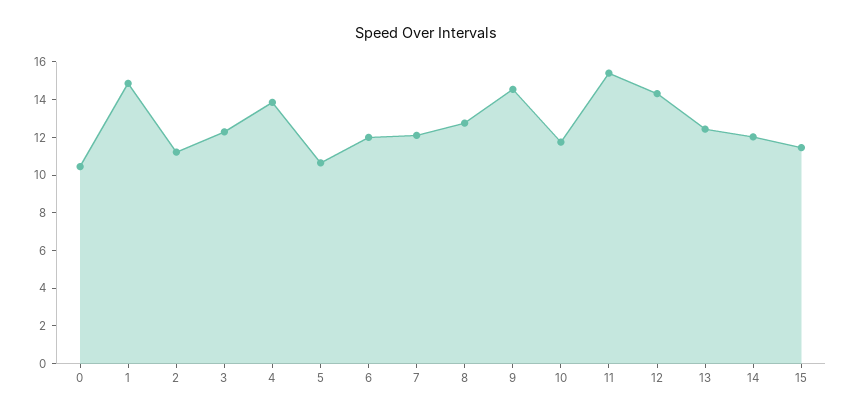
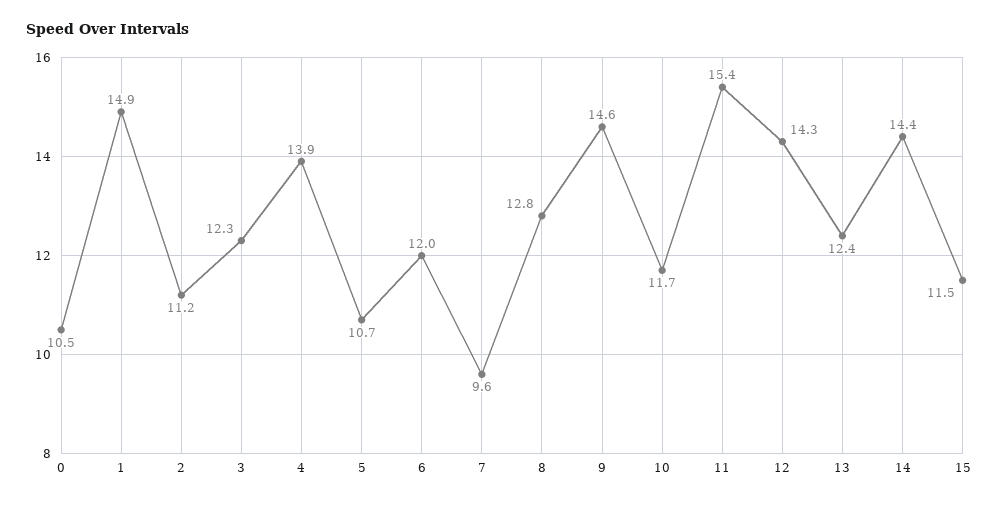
  {
    "0": 10.5,
    "1": 14.9,
    "2": 11.2,
    "3": 12.3,
    "4": 13.9,
    "5": 10.7,
    "6": 12,
-   "7": 12,
+   "7": 9.6,
    "8": 12.8,
    "9": 14.6,
    "10": 11.7,
    "11": 15.4,
    "12": 14.3,
    "13": 12.4,
-   "14": 12,
+   "14": 14.4,
    "15": 11.5
  }

